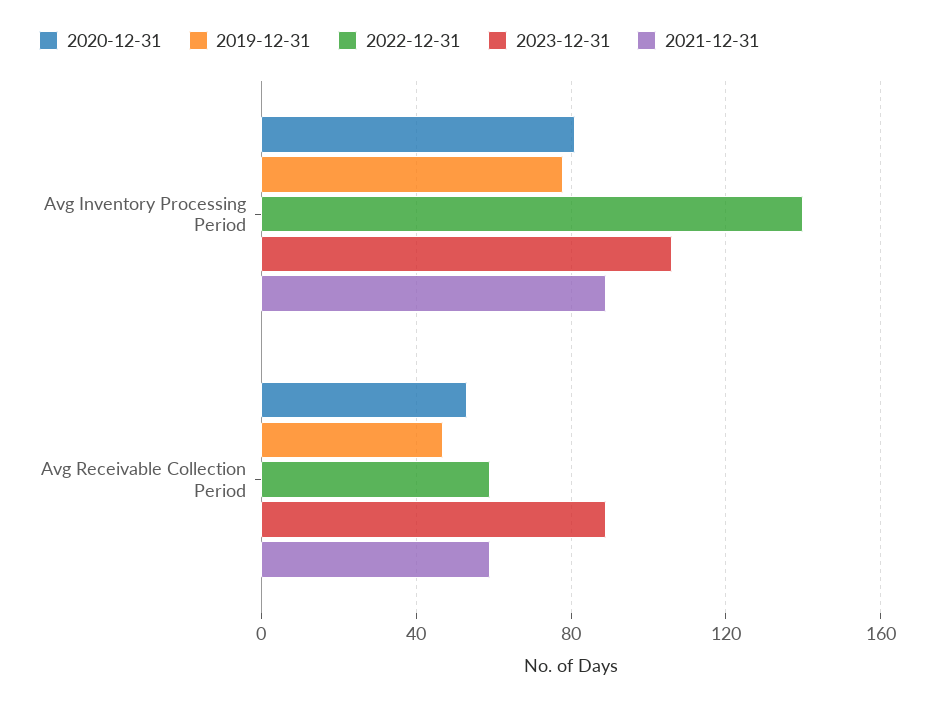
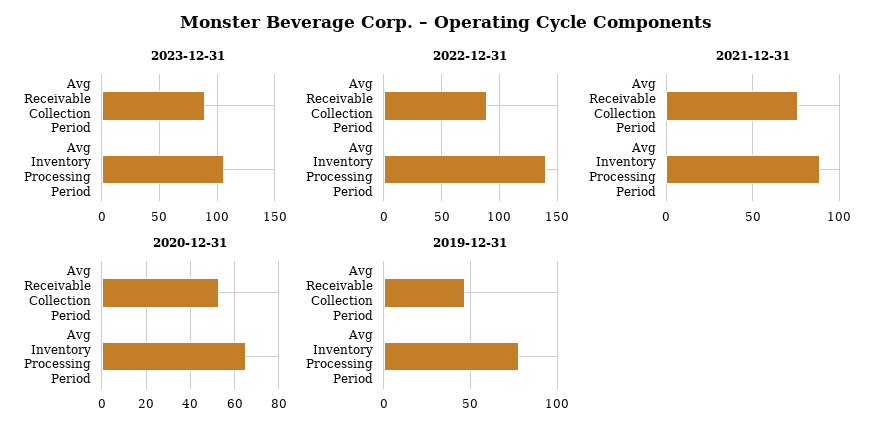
  {
    "2020-12-31": {
-     "Avg Inventory Processing Period": 80,
+     "Avg Inventory Processing Period": 65,
      "Avg Receivable Collection Period": 55
    },
    "2019-12-31": {
      "Avg Inventory Processing Period": 80,
      "Avg Receivable Collection Period": 45
    },
    "2022-12-31": {
      "Avg Inventory Processing Period": 140,
-     "Avg Receivable Collection Period": 60
+     "Avg Receivable Collection Period": 90
    },
    "2023-12-31": {
      "Avg Inventory Processing Period": 105,
      "Avg Receivable Collection Period": 90
    },
    "2021-12-31": {
      "Avg Inventory Processing Period": 90,
-     "Avg Receivable Collection Period": 60
+     "Avg Receivable Collection Period": 75
    }
  }

